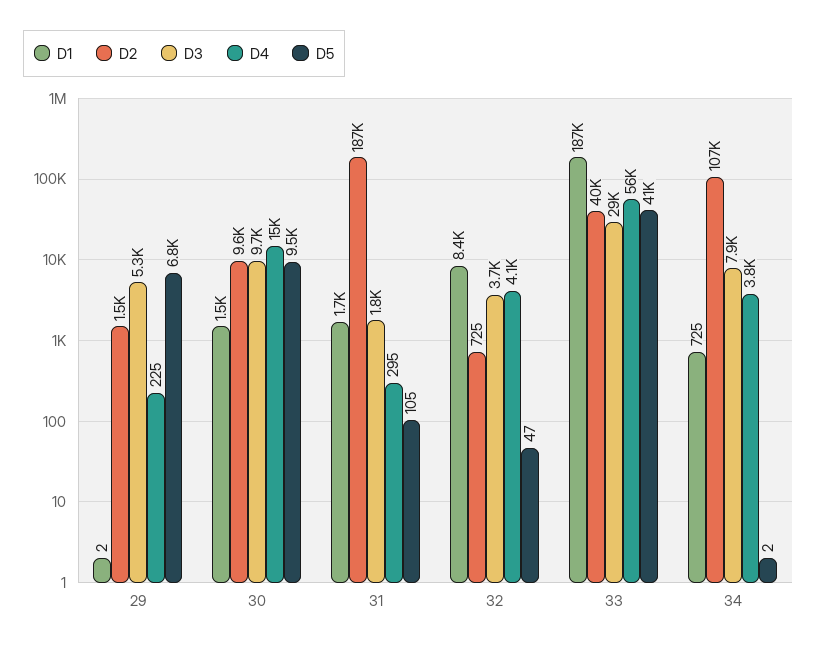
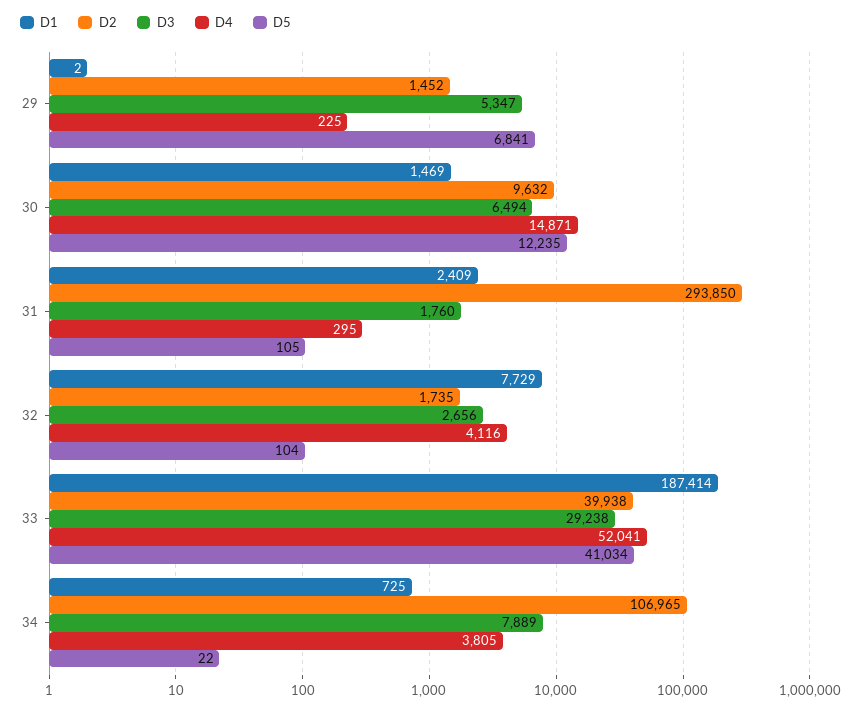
  {
    "D1": {
      "29": 2,
      "30": 1469,
-     "31": 1700,
+     "31": 2409,
-     "32": 8400,
+     "32": 7729,
      "33": 187414,
      "34": 725
    },
    "D2": {
      "29": 1452,
      "30": 9632,
-     "31": 187000,
+     "31": 293850,
-     "32": 725,
+     "32": 1735,
      "33": 39938,
      "34": 106965
    },
    "D3": {
      "29": 5347,
-     "30": 9700,
+     "30": 6494,
      "31": 1760,
-     "32": 3700,
+     "32": 2656,
      "33": 29238,
      "34": 7889
    },
    "D4": {
      "29": 225,
      "30": 14871,
      "31": 295,
      "32": 4116,
-     "33": 56000,
+     "33": 52041,
      "34": 3805
    },
    "D5": {
      "29": 6841,
-     "30": 9500,
+     "30": 12235,
      "31": 105,
-     "32": 47,
+     "32": 104,
      "33": 41034,
-     "34": 2
+     "34": 22
    }
  }

